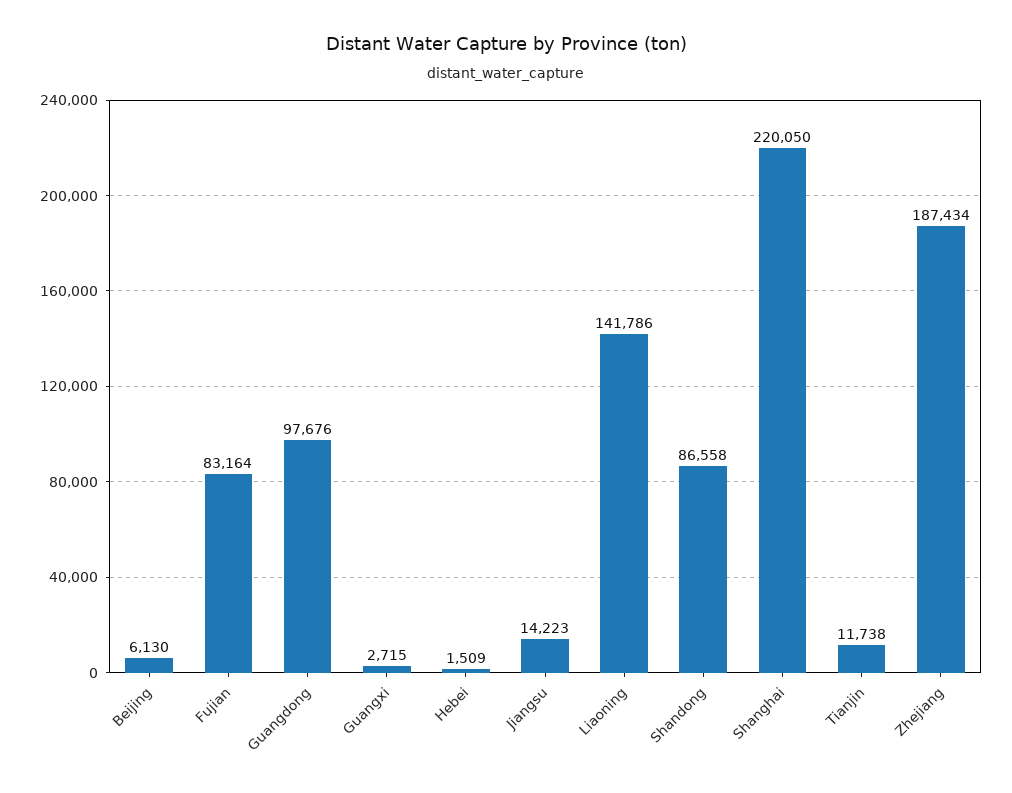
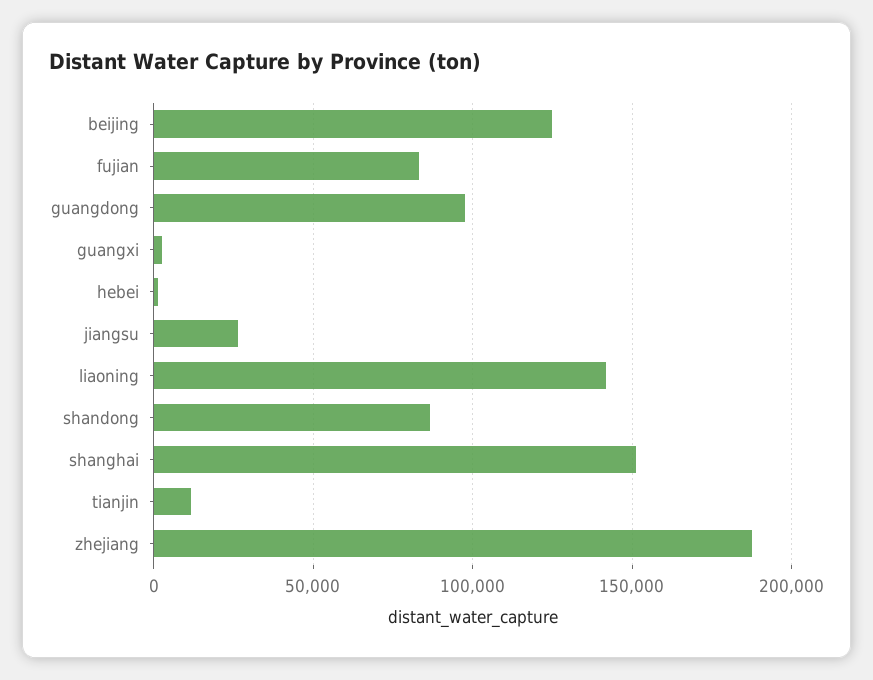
  {
-   "Beijing": 6130,
+   "Beijing": 125000,
    "Fujian": 83164,
    "Guangdong": 97676,
    "Guangxi": 2715,
    "Hebei": 1509,
-   "Jiangsu": 14223,
+   "Jiangsu": 25000,
    "Liaoning": 141786,
    "Shandong": 86558,
-   "Shanghai": 220050,
+   "Shanghai": 150000,
    "Tianjin": 11738,
    "Zhejiang": 187434
  }

